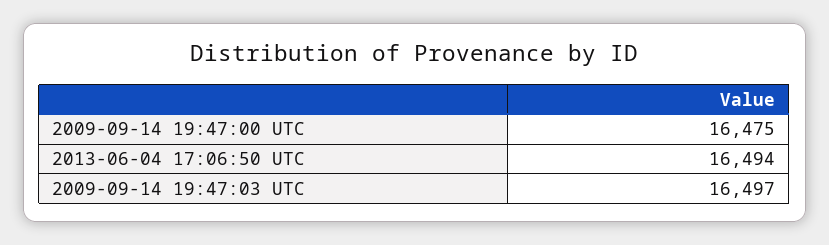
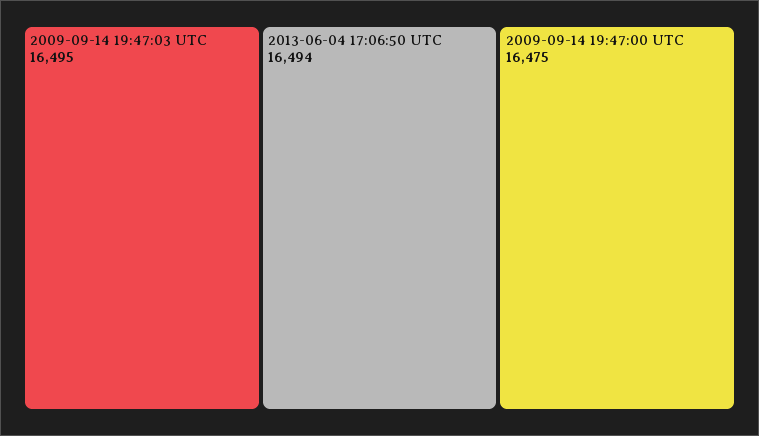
  {
    "2009-09-14 19:47:00 UTC": 16475,
    "2013-06-04 17:06:50 UTC": 16494,
-   "2009-09-14 19:47:03 UTC": 16497
+   "2009-09-14 19:47:03 UTC": 16495
  }

